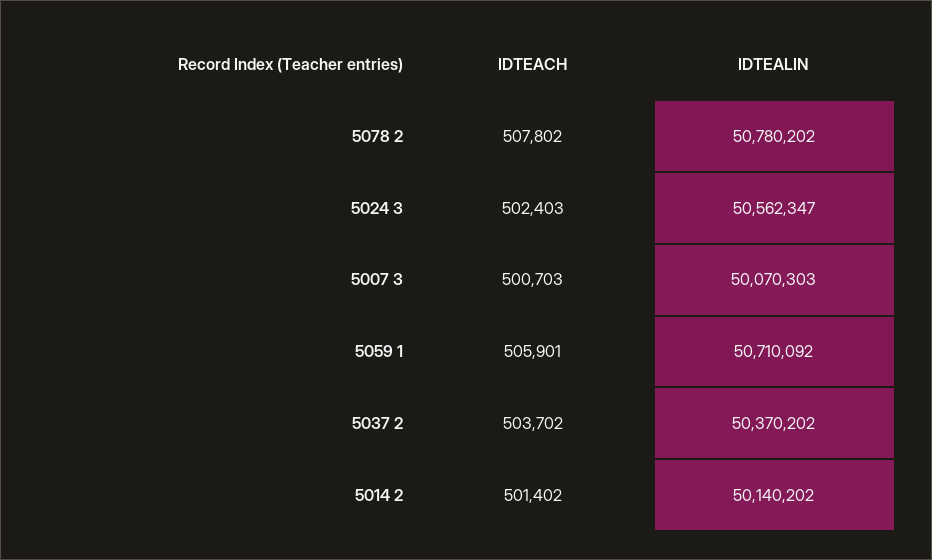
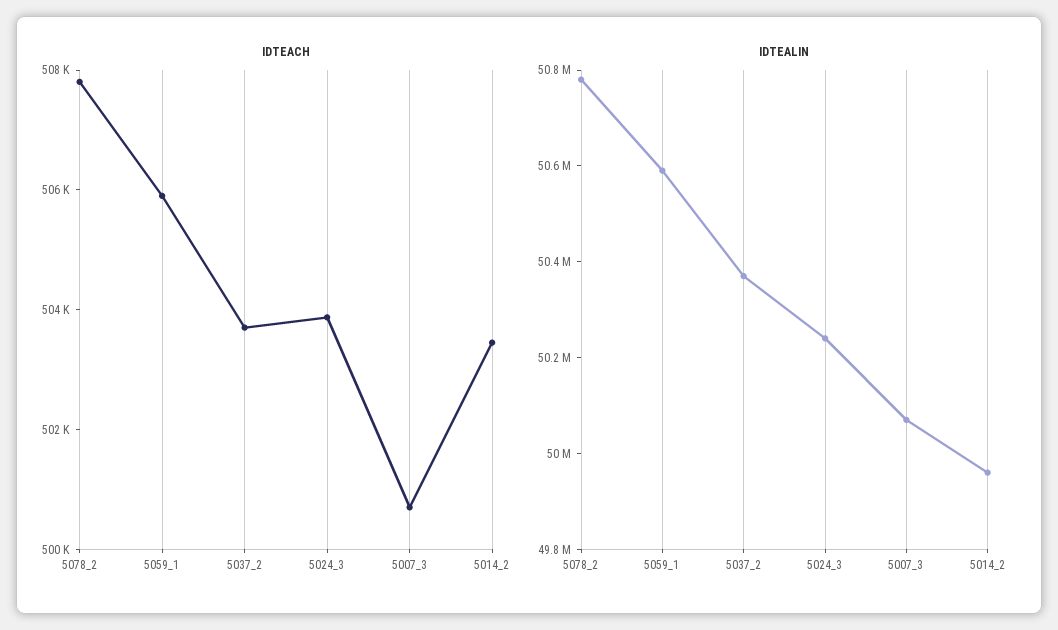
  {
    "IDTEACH": {
      "5078 2": 507802,
-     "5024 3": 502403,
+     "5024 3": 504000,
      "5007 3": 500703,
      "5059 1": 505901,
      "5037 2": 503702,
-     "5014 2": 501402
+     "5014 2": 503500
    },
    "IDTEALIN": {
      "5078 2": 50780202,
-     "5024 3": 50562347,
+     "5024 3": 50250000,
      "5007 3": 50070303,
-     "5059 1": 50710092,
+     "5059 1": 50600000,
      "5037 2": 50370202,
-     "5014 2": 50140202
+     "5014 2": 49950000
    }
  }

